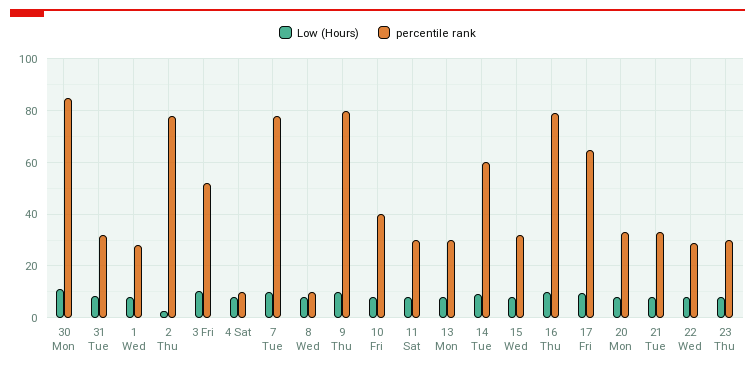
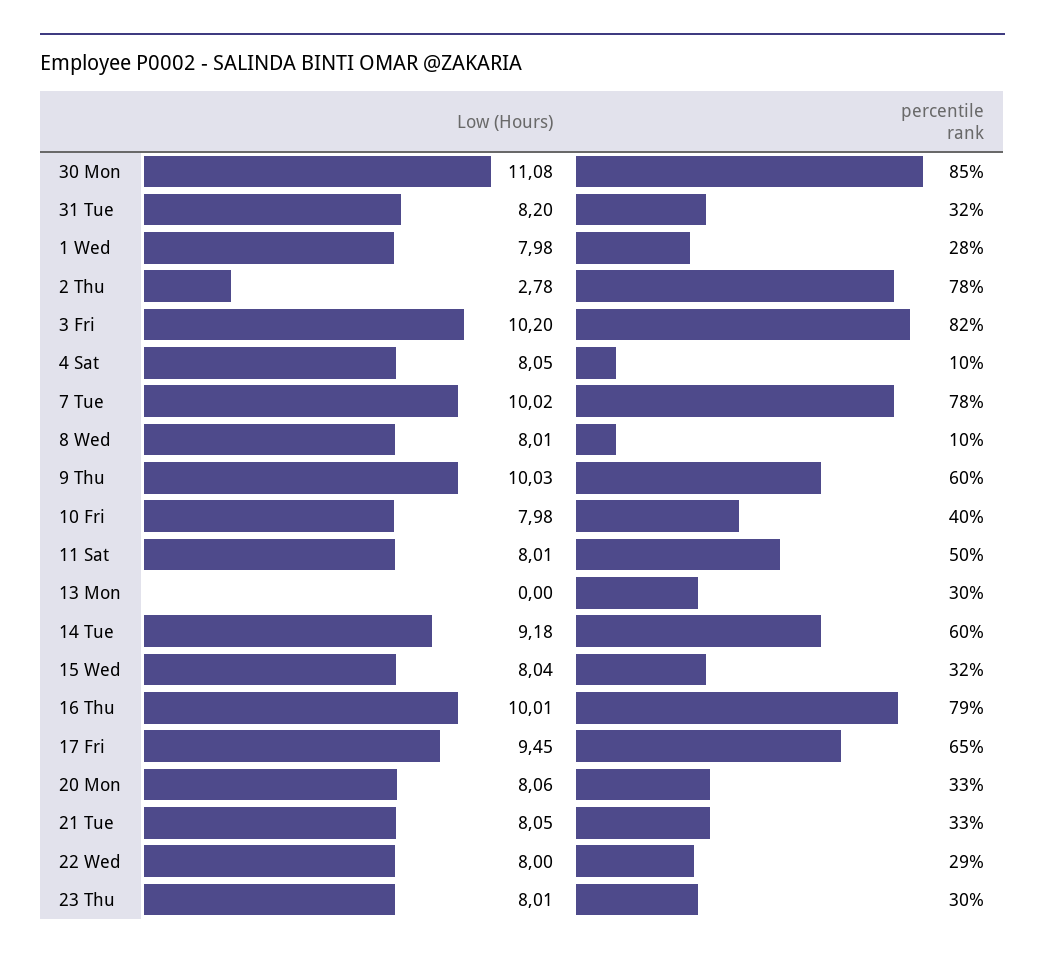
  {
    "Low (Hours)": {
      "30 Mon": 11.08,
      "31 Tue": 8.2,
      "1 Wed": 7.98,
      "2 Thu": 2.78,
      "3 Fri": 10.2,
      "4 Sat": 8.05,
      "7 Tue": 10.02,
      "8 Wed": 8.01,
      "9 Thu": 10.03,
      "10 Fri": 7.98,
      "11 Sat": 8.01,
-     "13 Mon": 7.5,
+     "13 Mon": 0,
      "14 Tue": 9.18,
      "15 Wed": 8.04,
      "16 Thu": 10.01,
      "17 Fri": 9.45,
      "20 Mon": 8.06,
      "21 Tue": 8.05,
      "22 Wed": 8,
      "23 Thu": 8.01
    },
    "percentile rank": {
      "30 Mon": 85,
      "31 Tue": 32,
      "1 Wed": 28,
      "2 Thu": 78,
-     "3 Fri": 52.5,
+     "3 Fri": 82,
      "4 Sat": 10,
      "7 Tue": 78,
      "8 Wed": 10,
-     "9 Thu": 80,
+     "9 Thu": 60,
      "10 Fri": 40,
-     "11 Sat": 30,
+     "11 Sat": 50,
      "13 Mon": 30,
      "14 Tue": 60,
      "15 Wed": 32,
      "16 Thu": 79,
      "17 Fri": 65,
      "20 Mon": 33,
      "21 Tue": 33,
      "22 Wed": 29,
      "23 Thu": 30
    }
  }

